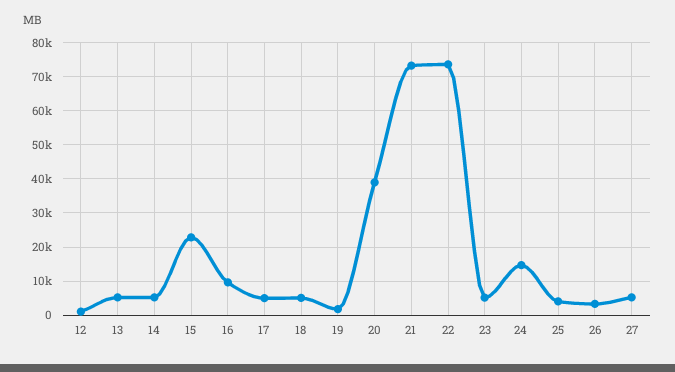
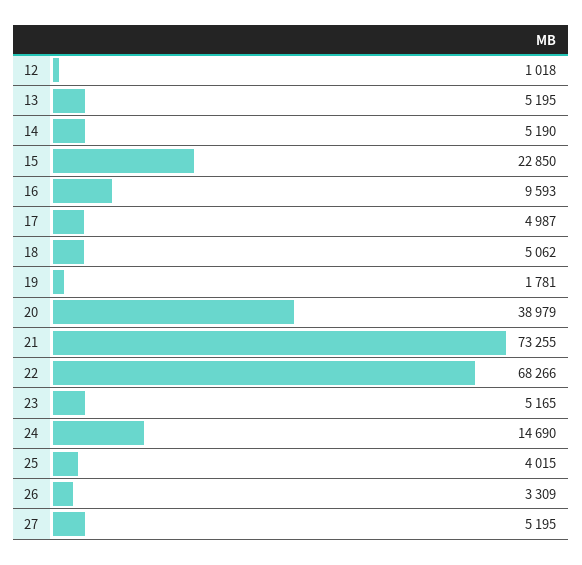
  {
    "12": 1018,
    "13": 5195,
    "14": 5190,
    "15": 22850,
    "16": 9593,
    "17": 4987,
    "18": 5062,
    "19": 1781,
    "20": 38979,
    "21": 73255,
-   "22": 74000,
+   "22": 68266,
    "23": 5165,
    "24": 14690,
    "25": 4015,
    "26": 3309,
    "27": 5195
  }

